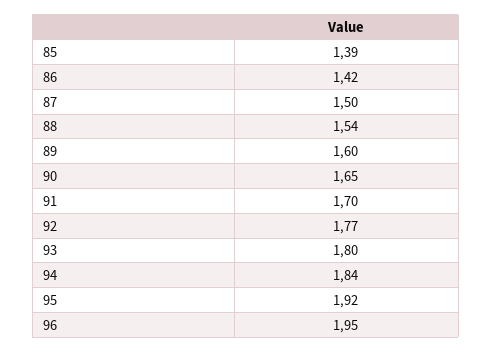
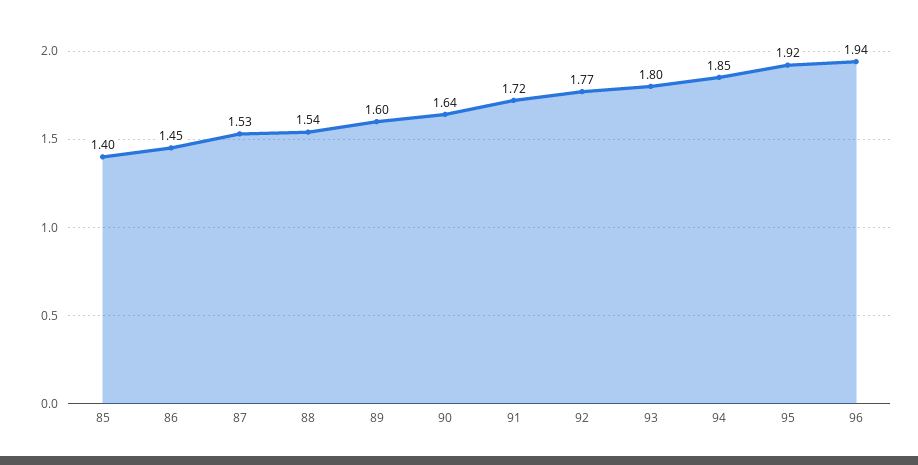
  {
-   "85": 1.39,
+   "85": 1.4,
-   "86": 1.42,
+   "86": 1.45,
-   "87": 1.5,
+   "87": 1.53,
    "88": 1.54,
    "89": 1.6,
-   "90": 1.65,
+   "90": 1.64,
-   "91": 1.7,
+   "91": 1.72,
    "92": 1.77,
    "93": 1.8,
-   "94": 1.84,
+   "94": 1.85,
    "95": 1.92,
-   "96": 1.95
+   "96": 1.94
  }

